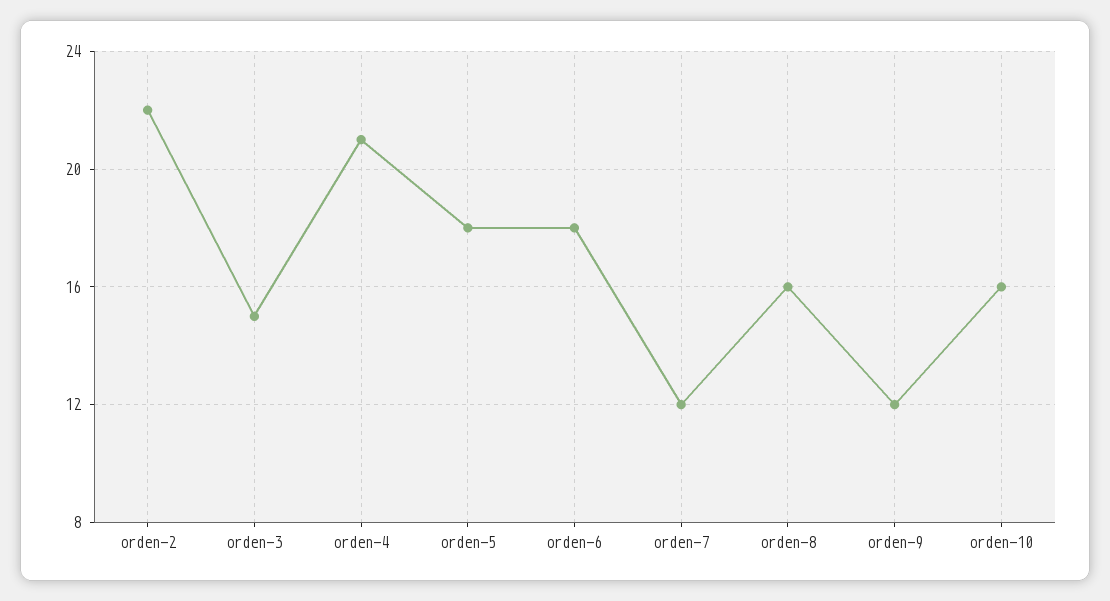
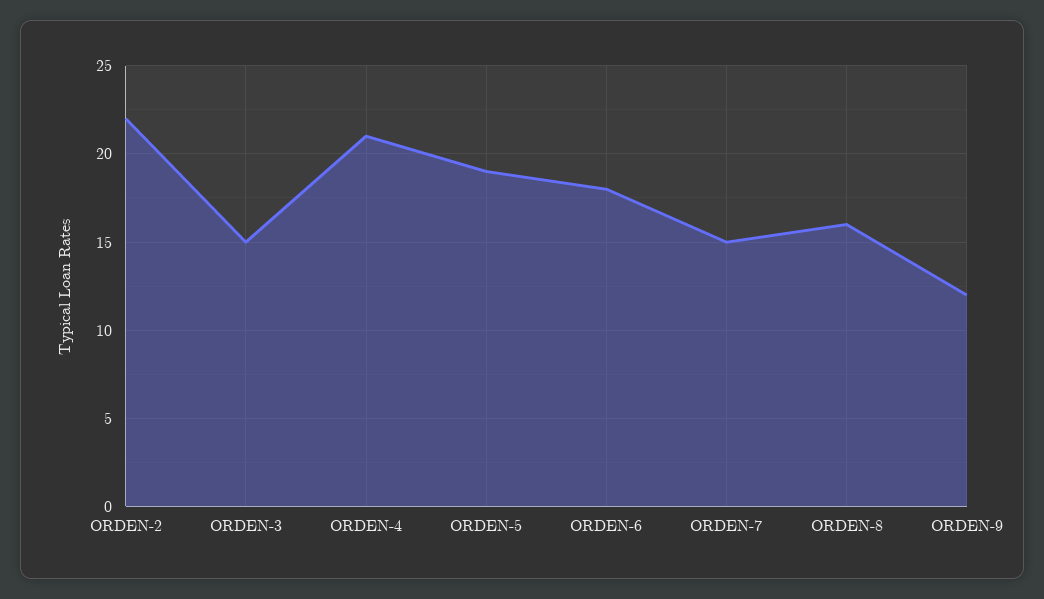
  {
    "orden-2": 22,
    "orden-3": 15,
    "orden-4": 21,
-   "orden-5": 18,
+   "orden-5": 19,
    "orden-6": 18,
-   "orden-7": 12,
+   "orden-7": 15,
    "orden-8": 16,
-   "orden-9": 12,
+   "orden-9": 12
-   "orden-10": 16
  }

